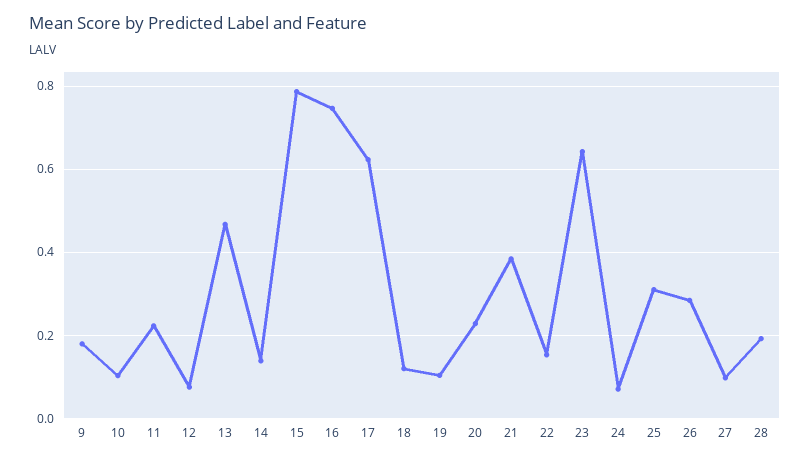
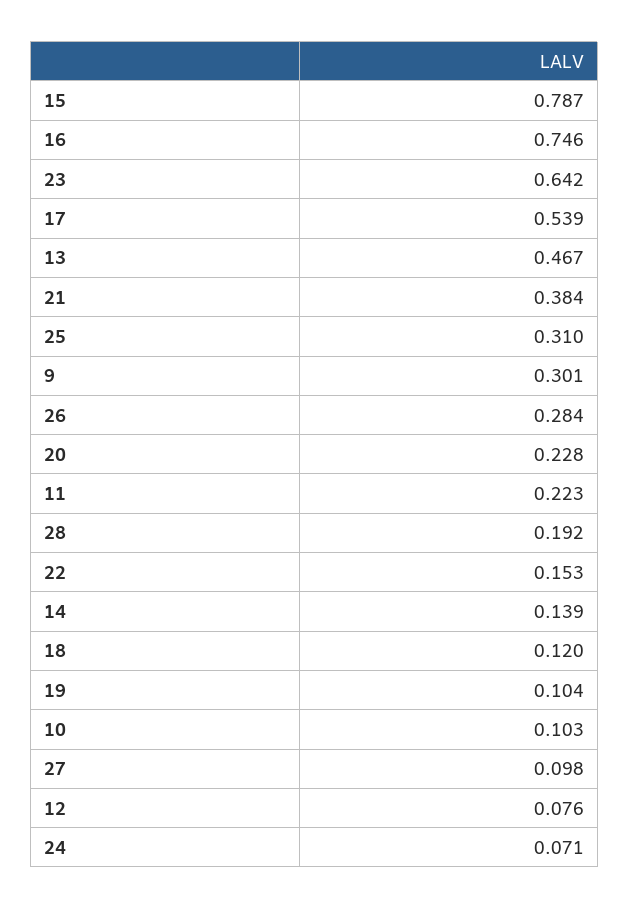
  {
-   "9": 0.18,
+   "9": 0.301,
    "10": 0.103,
    "11": 0.223,
    "12": 0.076,
    "13": 0.467,
    "14": 0.139,
    "15": 0.787,
    "16": 0.746,
-   "17": 0.62,
+   "17": 0.539,
    "18": 0.12,
    "19": 0.104,
    "20": 0.228,
    "21": 0.384,
    "22": 0.153,
    "23": 0.642,
    "24": 0.071,
    "25": 0.31,
    "26": 0.284,
    "27": 0.098,
    "28": 0.192
  }

